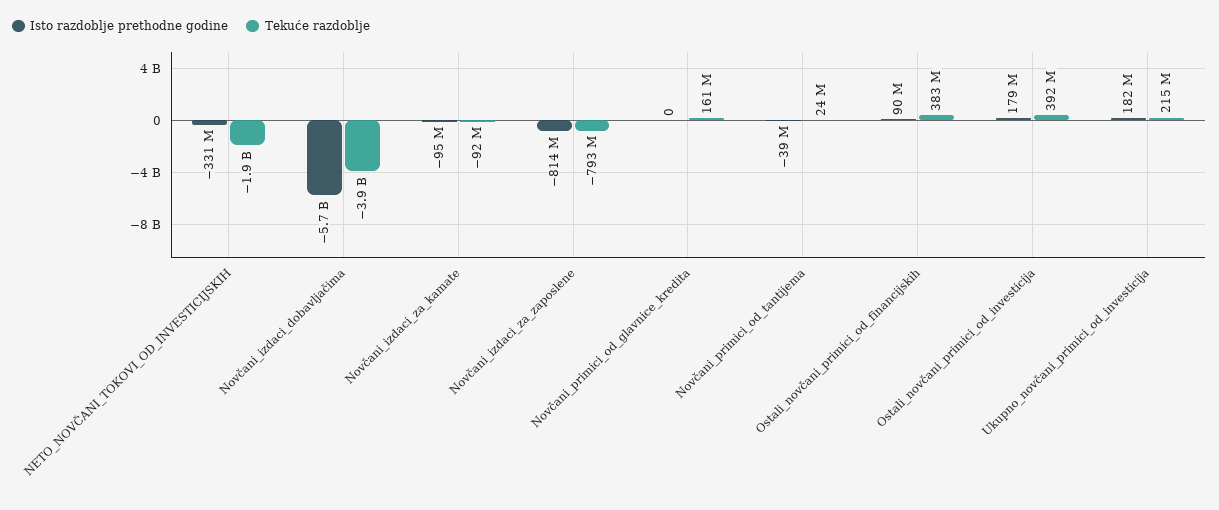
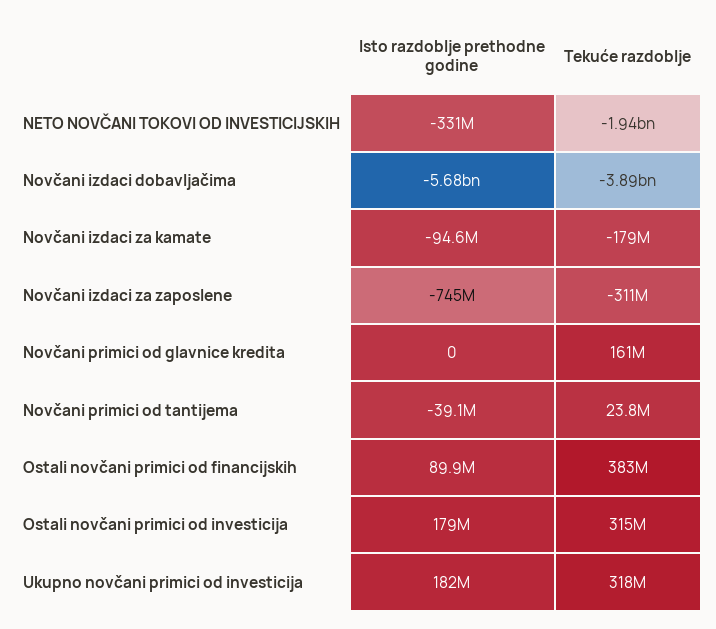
  {
    "Isto razdoblje prethodne godine": {
      "NETO_NOVČANI_TOKOVI_OD_INVESTICIJSKIH": -331000000,
      "Novčani_izdaci_dobavljačima": -5680000000,
      "Novčani_izdaci_za_kamate": -94600000,
-     "Novčani_izdaci_za_zaposlene": -814000000,
+     "Novčani_izdaci_za_zaposlene": -745000000,
      "Novčani_primici_od_glavnice_kredita": 0,
      "Novčani_primici_od_tantijema": -39100000,
      "Ostali_novčani_primici_od_financijskih": 89900000,
      "Ostali_novčani_primici_od_investicija": 179000000,
      "Ukupno_novčani_primici_od_investicija": 182000000
    },
    "Tekuće razdoblje": {
      "NETO_NOVČANI_TOKOVI_OD_INVESTICIJSKIH": -1940000000,
      "Novčani_izdaci_dobavljačima": -3890000000,
-     "Novčani_izdaci_za_kamate": -92000000,
+     "Novčani_izdaci_za_kamate": -179000000,
-     "Novčani_izdaci_za_zaposlene": -793000000,
+     "Novčani_izdaci_za_zaposlene": -311000000,
      "Novčani_primici_od_glavnice_kredita": 161000000,
      "Novčani_primici_od_tantijema": 23800000,
      "Ostali_novčani_primici_od_financijskih": 383000000,
-     "Ostali_novčani_primici_od_investicija": 392000000,
+     "Ostali_novčani_primici_od_investicija": 315000000,
-     "Ukupno_novčani_primici_od_investicija": 215000000
+     "Ukupno_novčani_primici_od_investicija": 318000000
    }
  }

